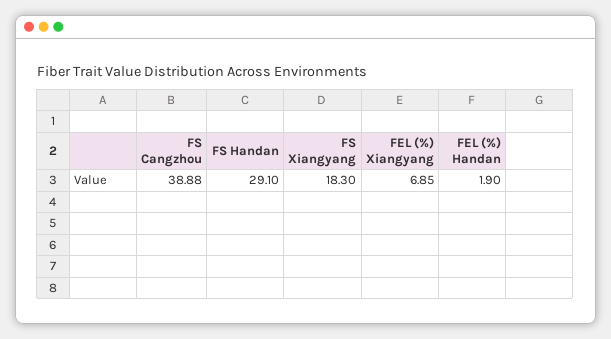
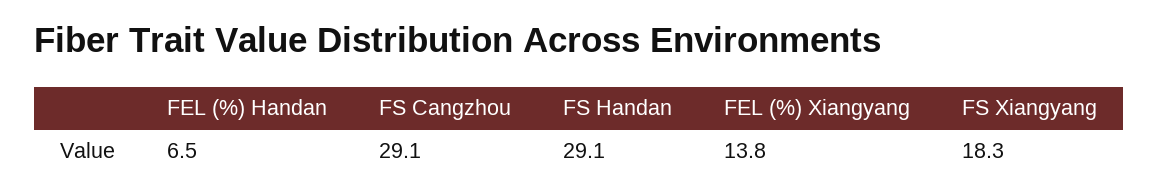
  {
-   "FS Cangzhou": 38.88,
+   "FS Cangzhou": 29.1,
    "FS Handan": 29.1,
    "FS Xiangyang": 18.3,
-   "FEL (%) Xiangyang": 6.85,
+   "FEL (%) Xiangyang": 13.8,
-   "FEL (%) Handan": 1.9
+   "FEL (%) Handan": 6.5
  }

